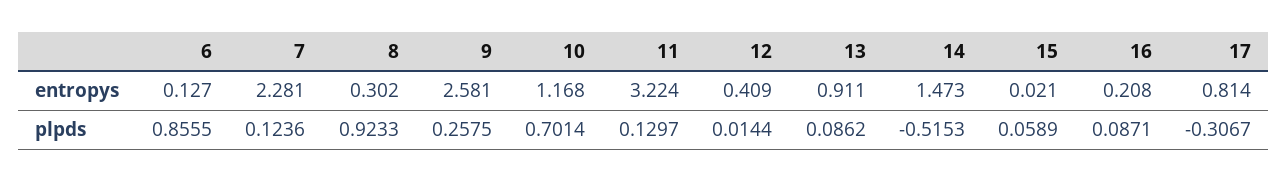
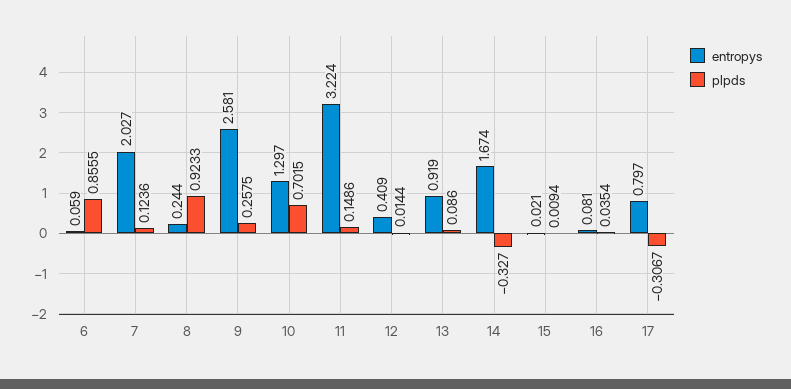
  {
    "entropys": {
-     "6": 0.127,
+     "6": 0.059,
-     "7": 2.281,
+     "7": 2.027,
-     "8": 0.302,
+     "8": 0.244,
      "9": 2.581,
-     "10": 1.168,
+     "10": 1.297,
      "11": 3.224,
      "12": 0.409,
-     "13": 0.911,
+     "13": 0.919,
-     "14": 1.473,
+     "14": 1.674,
      "15": 0.021,
-     "16": 0.208,
+     "16": 0.081,
-     "17": 0.814
+     "17": 0.797
    },
    "plpds": {
      "6": 0.8555,
      "7": 0.1236,
      "8": 0.9233,
      "9": 0.2575,
-     "10": 0.7014,
+     "10": 0.7015,
-     "11": 0.1297,
+     "11": 0.1486,
      "12": 0.0144,
-     "13": 0.0862,
+     "13": 0.086,
-     "14": -0.5153,
+     "14": -0.327,
-     "15": 0.0589,
+     "15": 0.0094,
-     "16": 0.0871,
+     "16": 0.0354,
      "17": -0.3067
    }
  }

